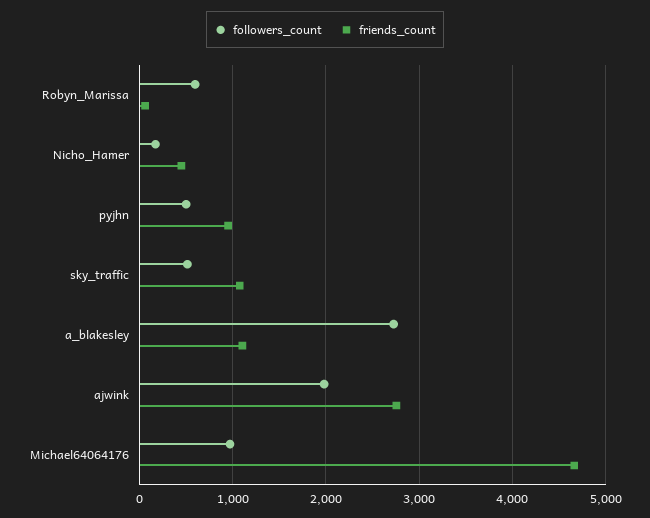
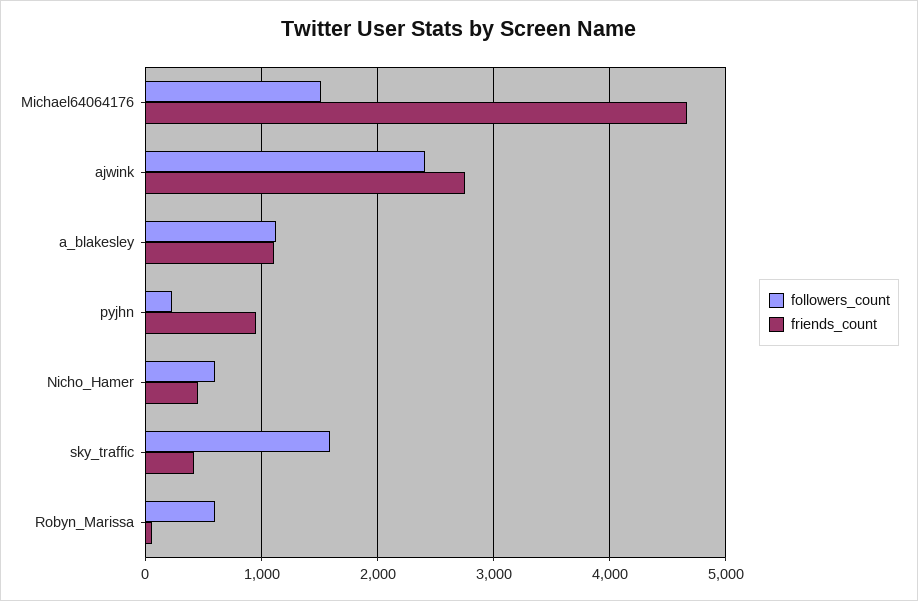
  {
    "followers_count": {
      "Robyn_Marissa": 600,
-     "Nicho_Hamer": 200,
+     "Nicho_Hamer": 600,
-     "pyjhn": 500,
+     "pyjhn": 200,
-     "sky_traffic": 500,
+     "sky_traffic": 1600,
-     "a_blakesley": 2700,
+     "a_blakesley": 1100,
-     "ajwink": 2000,
+     "ajwink": 2400,
-     "Michael64064176": 1000
+     "Michael64064176": 1500
    },
    "friends_count": {
      "Robyn_Marissa": 100,
      "Nicho_Hamer": 400,
      "pyjhn": 1000,
-     "sky_traffic": 1100,
+     "sky_traffic": 400,
      "a_blakesley": 1100,
      "ajwink": 2800,
      "Michael64064176": 4700
    }
  }

